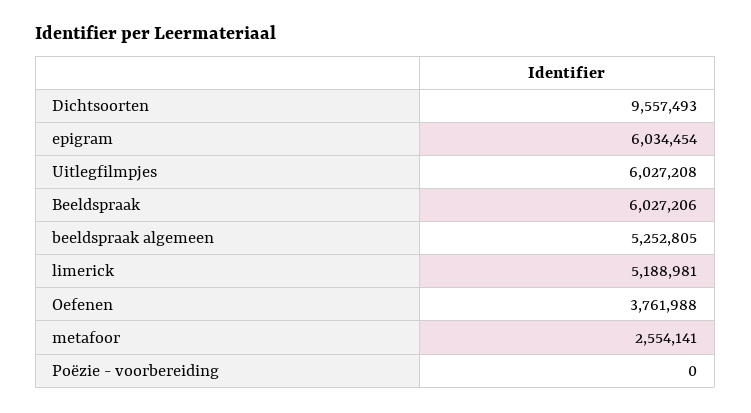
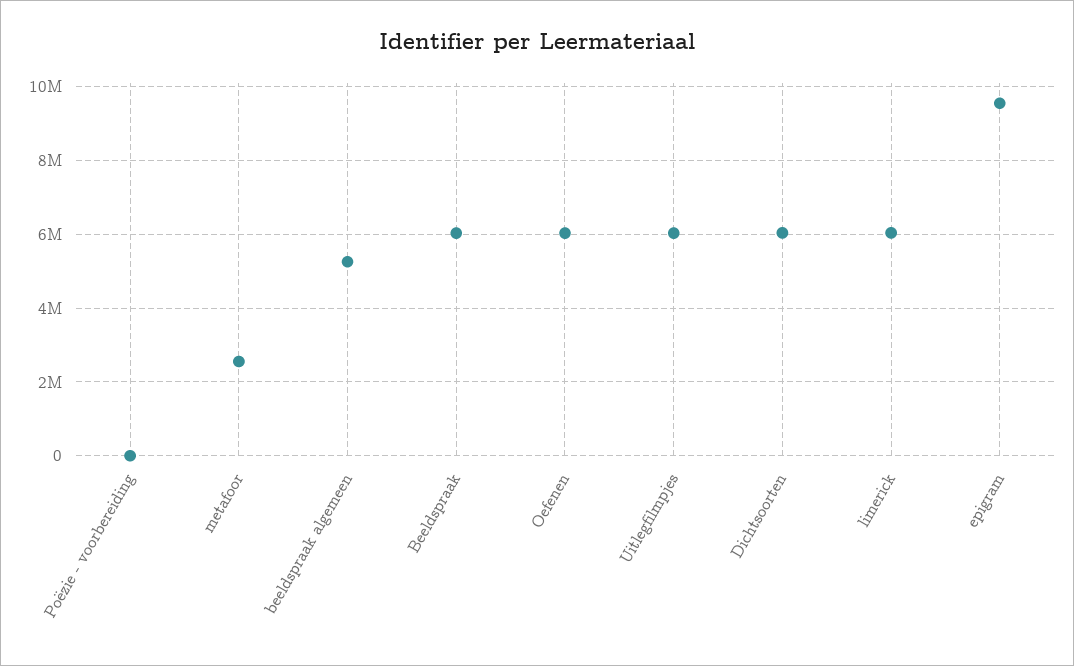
  {
-   "Dichtsoorten": 9557493,
+   "Dichtsoorten": 6000000,
-   "epigram": 6034454,
+   "epigram": 9600000,
    "Uitlegfilmpjes": 6027208,
    "Beeldspraak": 6027206,
    "beeldspraak algemeen": 5252805,
-   "limerick": 5188981,
+   "limerick": 6000000,
-   "Oefenen": 3761988,
+   "Oefenen": 6000000,
    "metafoor": 2554141,
    "Poëzie - voorbereiding": 0
  }

